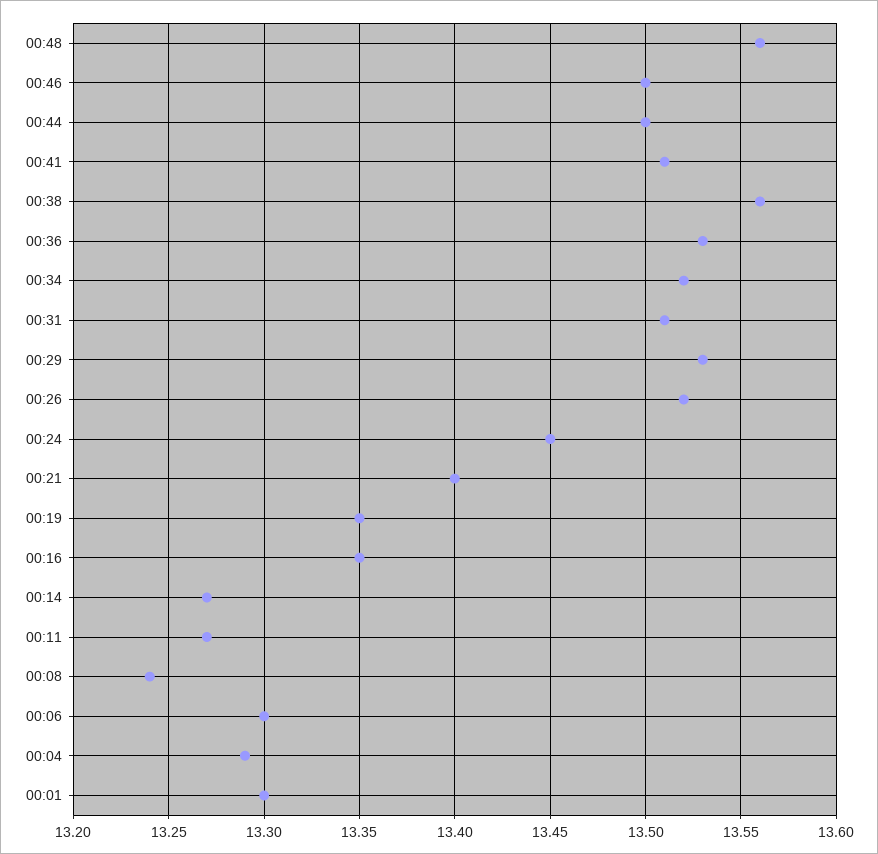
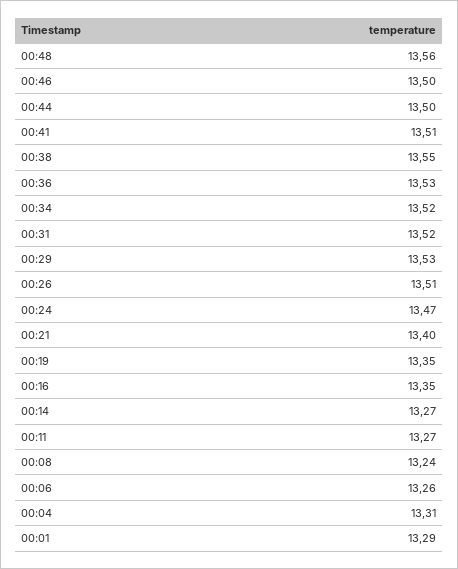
  {
    "00:48": 13.56,
    "00:46": 13.5,
    "00:44": 13.5,
    "00:41": 13.51,
-   "00:38": 13.56,
+   "00:38": 13.55,
    "00:36": 13.53,
    "00:34": 13.52,
-   "00:31": 13.51,
+   "00:31": 13.52,
    "00:29": 13.53,
-   "00:26": 13.52,
+   "00:26": 13.51,
-   "00:24": 13.45,
+   "00:24": 13.47,
    "00:21": 13.4,
    "00:19": 13.35,
    "00:16": 13.35,
    "00:14": 13.27,
    "00:11": 13.27,
    "00:08": 13.24,
-   "00:06": 13.3,
+   "00:06": 13.26,
-   "00:04": 13.29,
+   "00:04": 13.31,
-   "00:01": 13.3
+   "00:01": 13.29
  }

